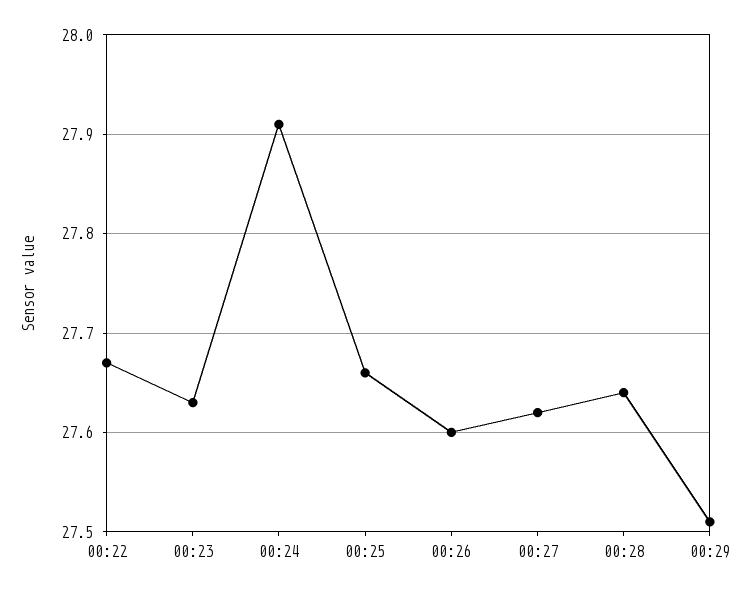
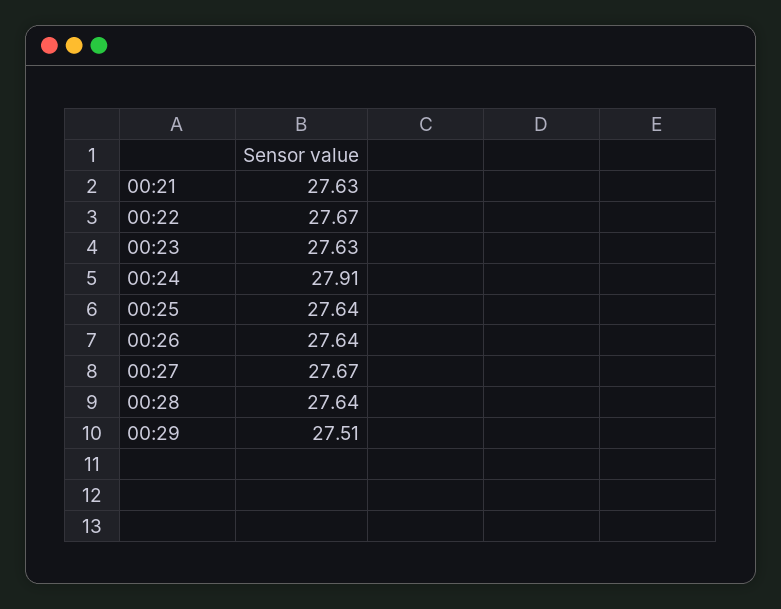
  {
    "00:22": 27.67,
    "00:23": 27.63,
    "00:24": 27.91,
-   "00:25": 27.66,
+   "00:25": 27.64,
-   "00:26": 27.6,
+   "00:26": 27.64,
-   "00:27": 27.62,
+   "00:27": 27.67,
    "00:28": 27.64,
-   "00:29": 27.51
+   "00:29": 27.51,
+   "00:21": 27.63
  }

